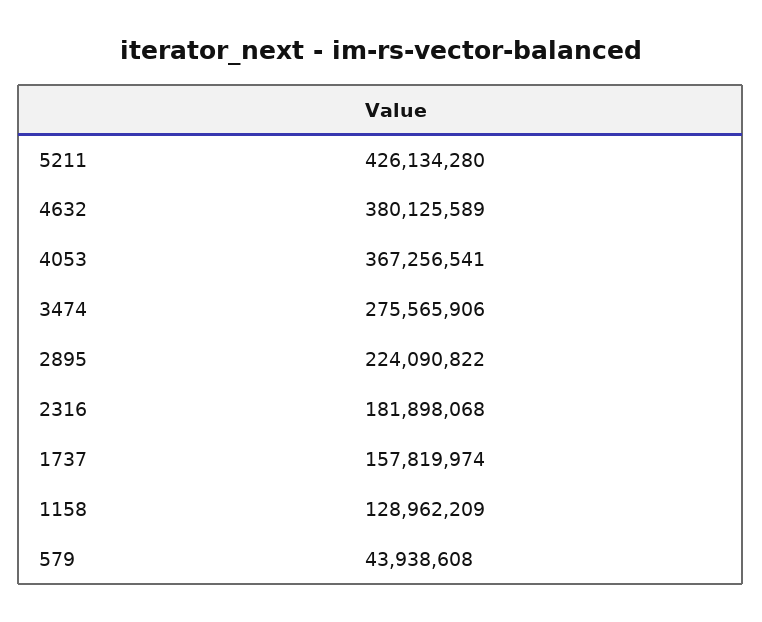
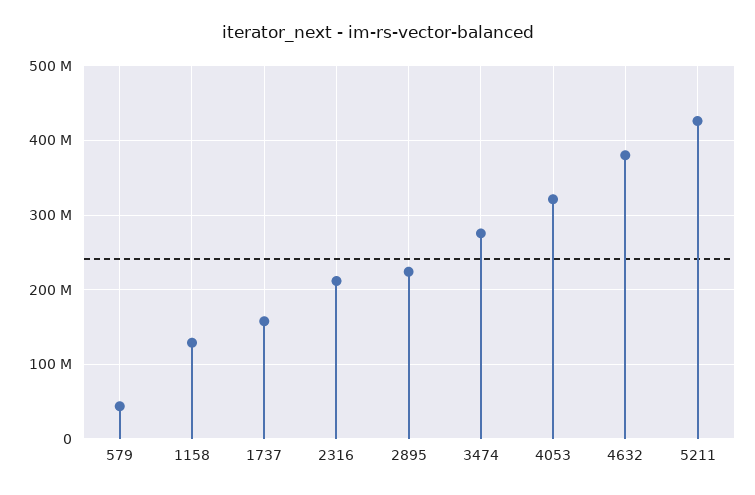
  {
    "5211": 426134280,
    "4632": 380125589,
-   "4053": 367256541,
+   "4053": 320000000,
    "3474": 275565906,
    "2895": 224090822,
-   "2316": 181898068,
+   "2316": 210000000,
    "1737": 157819974,
    "1158": 128962209,
    "579": 43938608
  }

